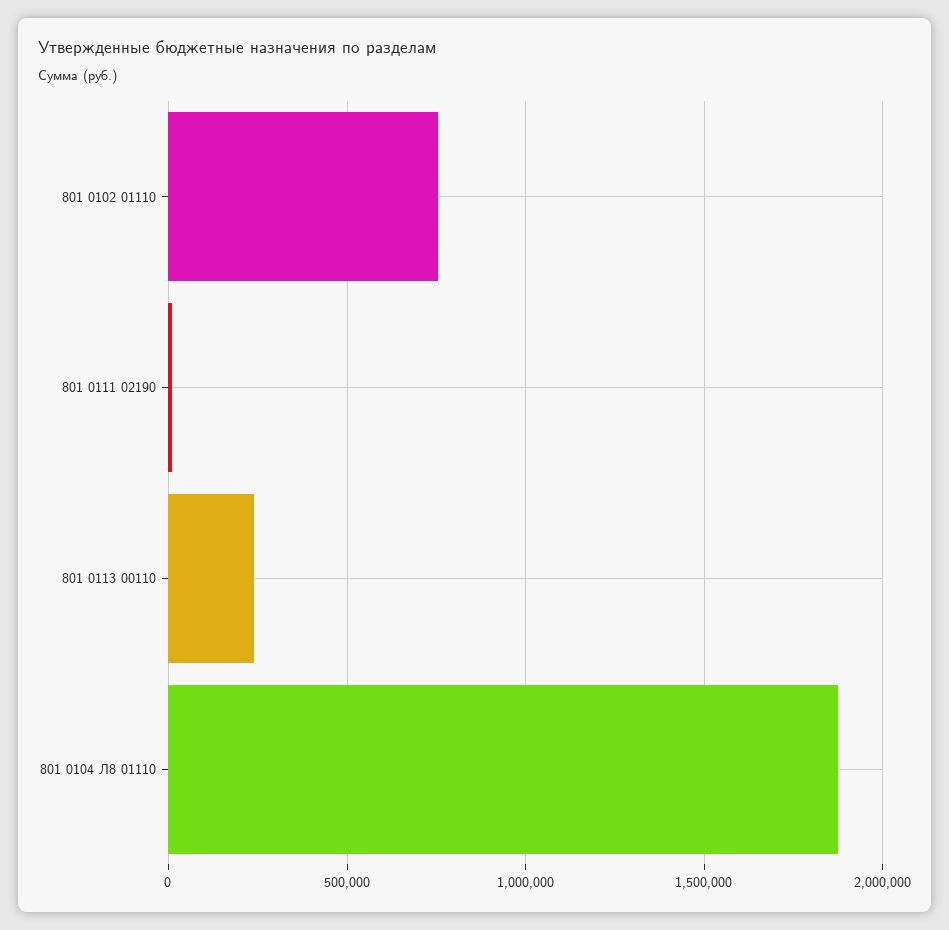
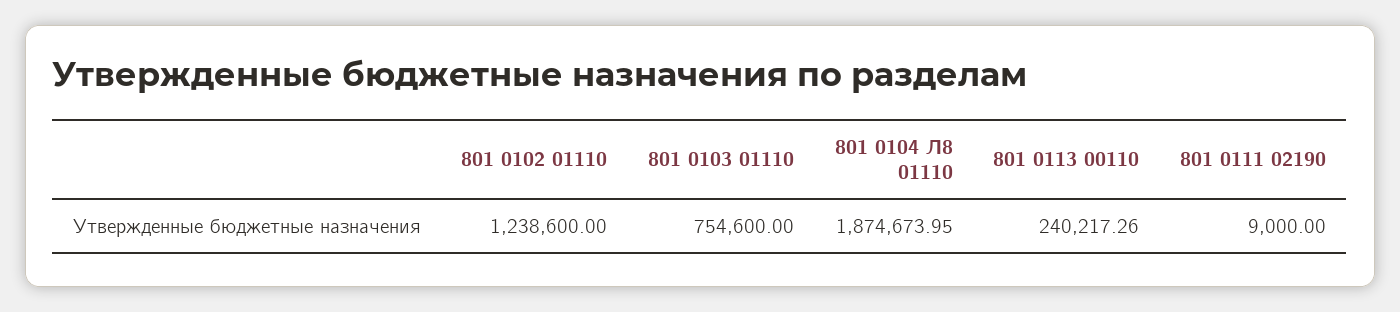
  {
-   "801 0102 01110": 750000,
+   "801 0102 01110": 1238600,
    "801 0111 02190": 9000,
    "801 0113 00110": 240217.26,
-   "801 0104 Л8 01110": 1874673.95
+   "801 0104 Л8 01110": 1874673.95,
+   "801 0103 01110": 754600
  }

